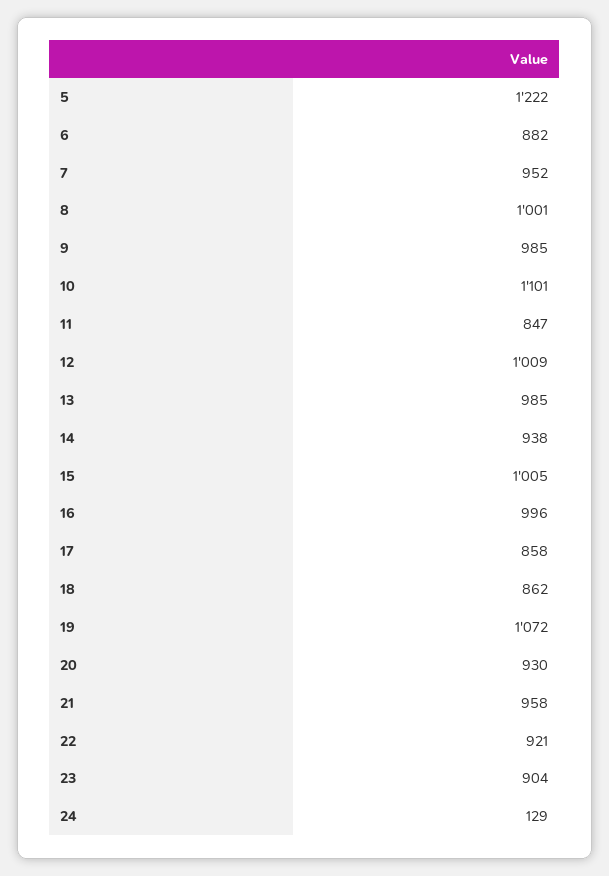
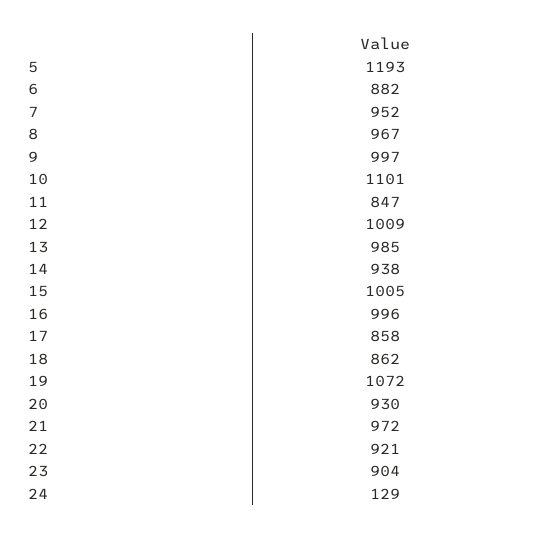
  {
-   "5": 1222,
+   "5": 1193,
    "6": 882,
    "7": 952,
-   "8": 1001,
+   "8": 967,
-   "9": 985,
+   "9": 997,
    "10": 1101,
    "11": 847,
    "12": 1009,
    "13": 985,
    "14": 938,
    "15": 1005,
    "16": 996,
    "17": 858,
    "18": 862,
    "19": 1072,
    "20": 930,
-   "21": 958,
+   "21": 972,
    "22": 921,
    "23": 904,
    "24": 129
  }

